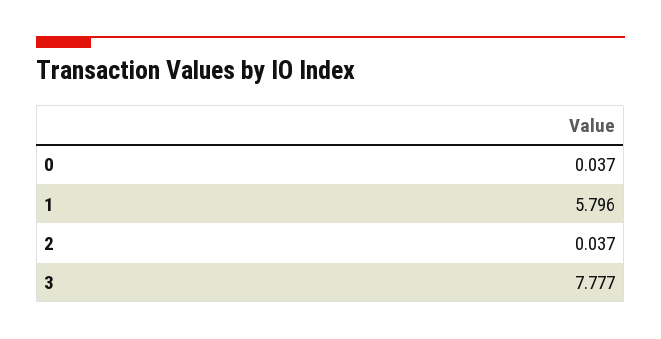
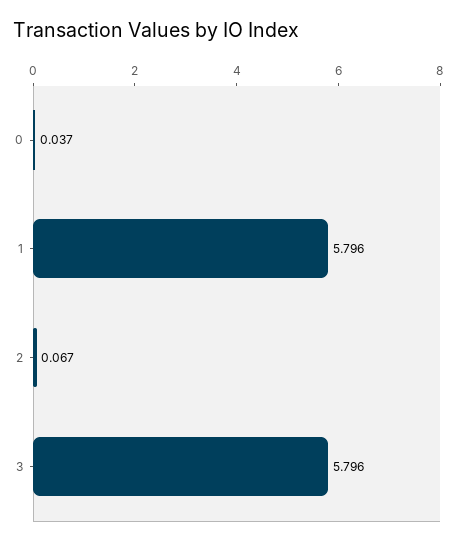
  {
    "0": 0.037,
    "1": 5.796,
-   "2": 0.037,
+   "2": 0.067,
-   "3": 7.777
+   "3": 5.796
  }

